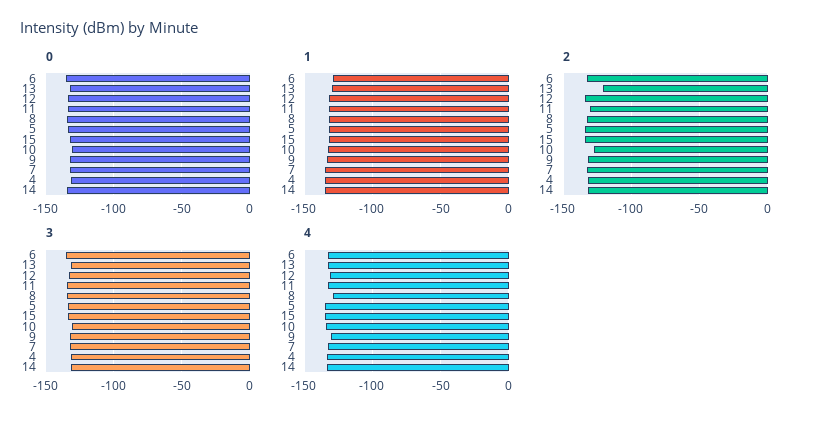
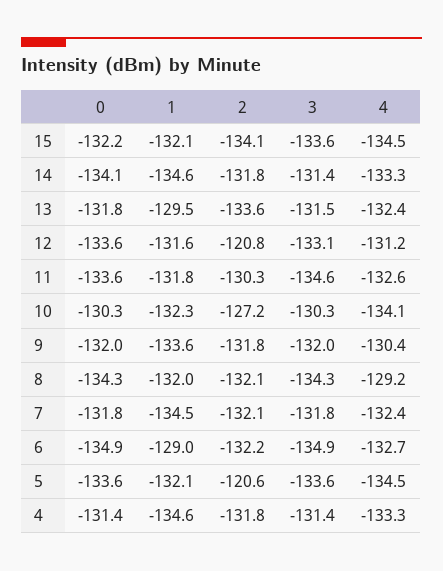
  {
    "0": {
      "6": -134.9,
      "13": -131.8,
      "12": -133.6,
      "11": -133.6,
      "8": -134.3,
      "5": -133.6,
      "15": -132.2,
      "10": -130.3,
      "9": -132,
      "7": -131.8,
      "4": -131.4,
      "14": -134.1
    },
    "1": {
      "6": -129,
      "13": -129.5,
      "12": -131.6,
      "11": -131.8,
      "8": -132,
      "5": -132.1,
      "15": -132.1,
      "10": -132.3,
      "9": -133.6,
      "7": -134.5,
      "4": -134.6,
      "14": -134.6
    },
    "2": {
      "6": -132.2,
-     "13": -120,
+     "13": -133.6,
-     "12": -135,
+     "12": -120.8,
      "11": -130.3,
      "8": -132.1,
-     "5": -135,
+     "5": -120.6,
      "15": -134.1,
      "10": -127.2,
      "9": -131.8,
      "7": -132.1,
      "4": -131.8,
      "14": -131.8
    },
    "3": {
      "6": -134.9,
      "13": -131.5,
      "12": -133.1,
      "11": -134.6,
      "8": -134.3,
      "5": -133.6,
      "15": -133.6,
      "10": -130.3,
      "9": -132,
      "7": -131.8,
      "4": -131.4,
      "14": -131.4
    },
    "4": {
      "6": -132.7,
      "13": -132.4,
      "12": -131.2,
      "11": -132.6,
      "8": -129.2,
      "5": -134.5,
      "15": -134.5,
      "10": -134.1,
      "9": -130.4,
      "7": -132.4,
      "4": -133.3,
      "14": -133.3
    }
  }

